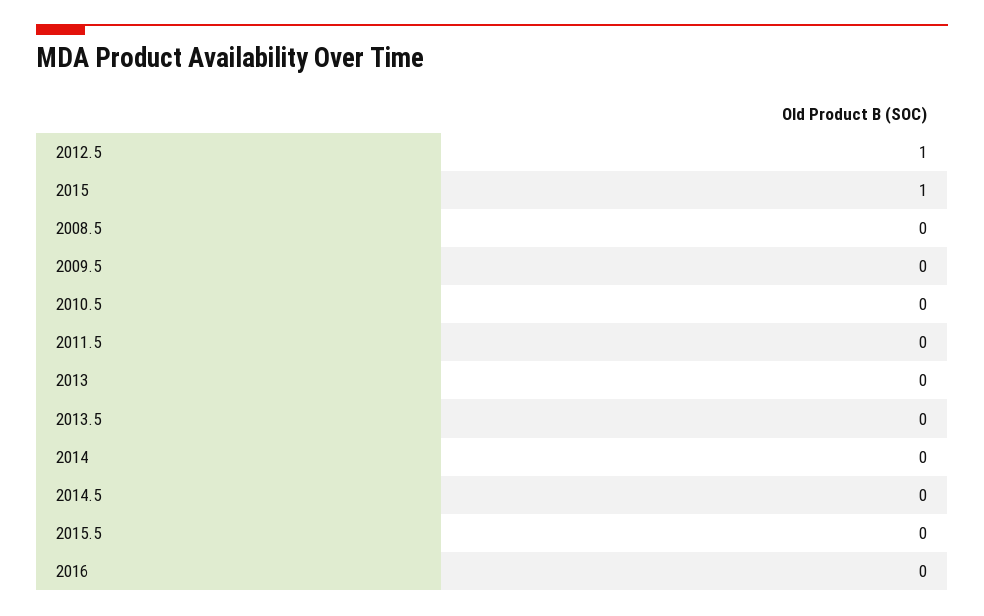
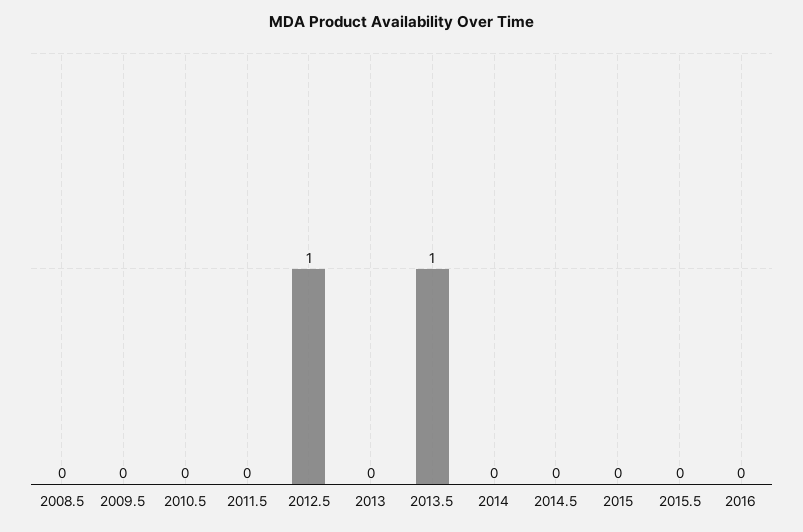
  {
    "2012.5": 1,
-   "2015": 1,
+   "2015": 0,
    "2008.5": 0,
    "2009.5": 0,
    "2010.5": 0,
    "2011.5": 0,
    "2013": 0,
-   "2013.5": 0,
+   "2013.5": 1,
    "2014": 0,
    "2014.5": 0,
    "2015.5": 0,
    "2016": 0
  }

